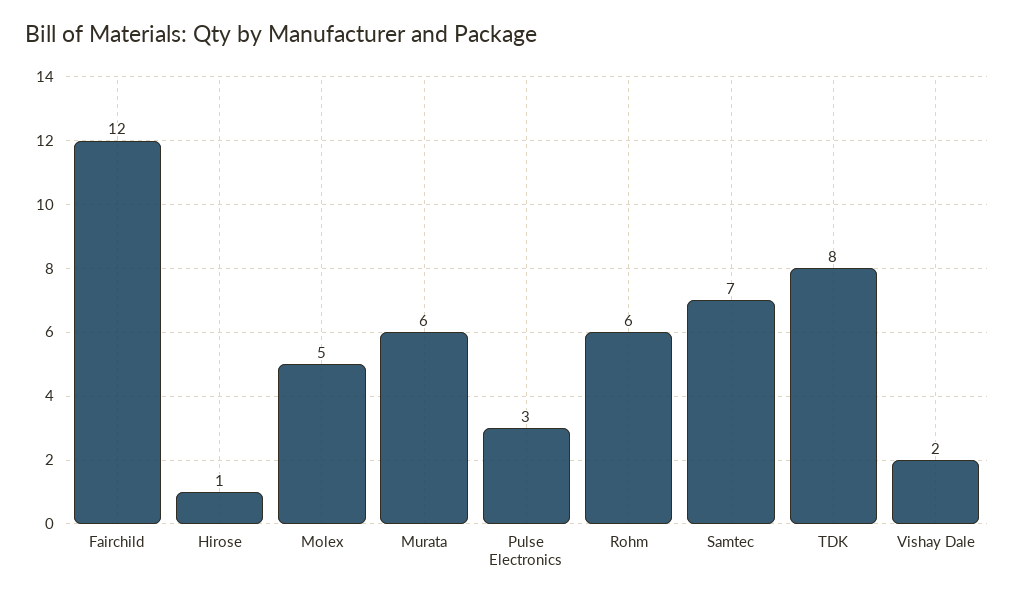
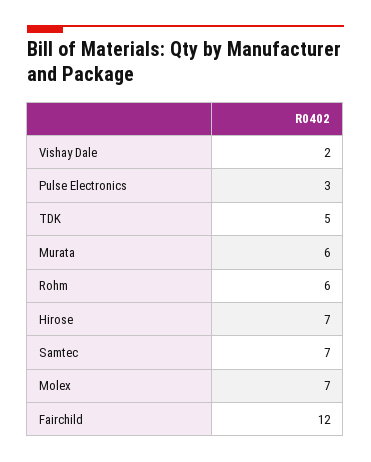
  {
    "Fairchild": 12,
-   "Hirose": 1,
+   "Hirose": 7,
-   "Molex": 5,
+   "Molex": 7,
    "Murata": 6,
    "Pulse Electronics": 3,
    "Rohm": 6,
    "Samtec": 7,
-   "TDK": 8,
+   "TDK": 5,
    "Vishay Dale": 2
  }

